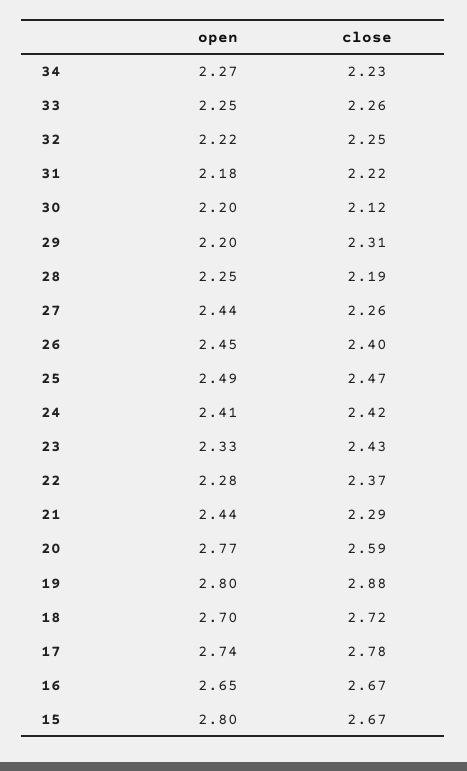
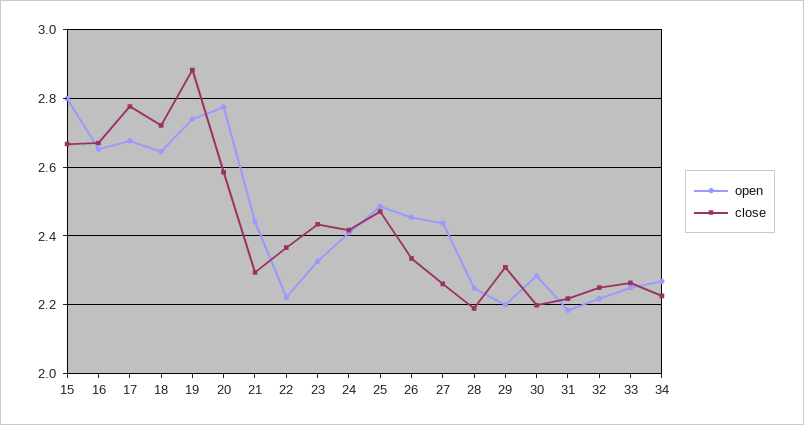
  {
    "open": {
      "34": 2.27,
      "33": 2.25,
      "32": 2.22,
      "31": 2.18,
-     "30": 2.2,
+     "30": 2.28,
      "29": 2.2,
      "28": 2.25,
      "27": 2.44,
      "26": 2.45,
      "25": 2.49,
      "24": 2.41,
      "23": 2.33,
-     "22": 2.28,
+     "22": 2.22,
      "21": 2.44,
      "20": 2.77,
-     "19": 2.8,
+     "19": 2.74,
-     "18": 2.7,
+     "18": 2.64,
-     "17": 2.74,
+     "17": 2.68,
      "16": 2.65,
      "15": 2.8
    },
    "close": {
      "34": 2.23,
      "33": 2.26,
      "32": 2.25,
      "31": 2.22,
-     "30": 2.12,
+     "30": 2.2,
      "29": 2.31,
      "28": 2.19,
      "27": 2.26,
-     "26": 2.4,
+     "26": 2.34,
      "25": 2.47,
      "24": 2.42,
      "23": 2.43,
      "22": 2.37,
      "21": 2.29,
      "20": 2.59,
      "19": 2.88,
      "18": 2.72,
      "17": 2.78,
      "16": 2.67,
      "15": 2.67
    }
  }

